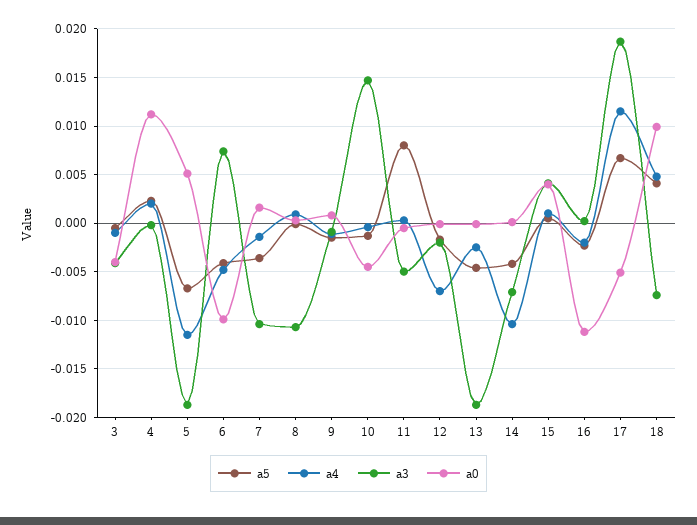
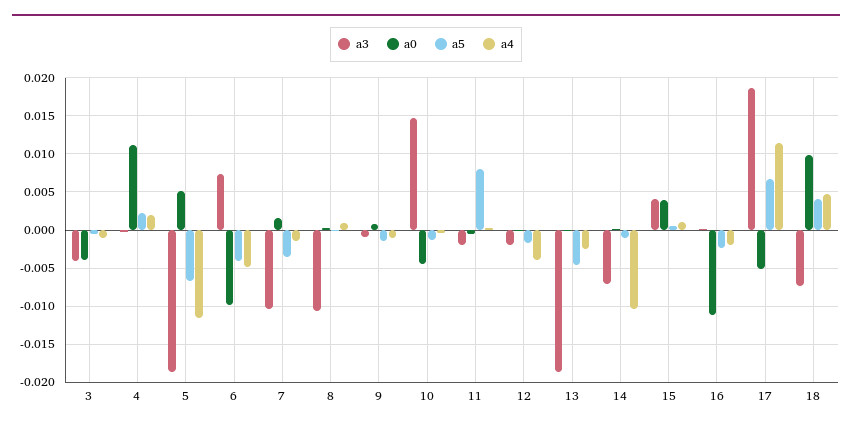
  {
    "a5": {
      "3": -0.001,
      "4": 0.002,
      "5": -0.007,
      "6": -0.004,
      "7": -0.004,
      "8": 0,
      "9": -0.002,
      "10": -0.001,
      "11": 0.008,
      "12": -0.002,
      "13": -0.005,
-     "14": -0.004,
+     "14": -0.001,
      "15": 0.001,
      "16": -0.002,
      "17": 0.007,
      "18": 0.004
    },
    "a4": {
      "3": -0.001,
      "4": 0.002,
      "5": -0.012,
      "6": -0.005,
      "7": -0.001,
      "8": 0.001,
      "9": -0.001,
      "10": 0,
      "11": 0,
-     "12": -0.007,
+     "12": -0.004,
      "13": -0.003,
      "14": -0.01,
      "15": 0.001,
      "16": -0.002,
      "17": 0.012,
      "18": 0.005
    },
    "a3": {
      "3": -0.004,
      "4": 0,
      "5": -0.019,
      "6": 0.007,
      "7": -0.01,
      "8": -0.011,
      "9": -0.001,
      "10": 0.015,
-     "11": -0.005,
+     "11": -0.002,
      "12": -0.002,
      "13": -0.019,
      "14": -0.007,
      "15": 0.004,
      "16": 0,
      "17": 0.019,
      "18": -0.007
    },
    "a0": {
      "3": -0.004,
      "4": 0.011,
      "5": 0.005,
      "6": -0.01,
      "7": 0.002,
      "8": 0,
      "9": 0.001,
      "10": -0.005,
      "11": -0.001,
      "12": 0,
      "13": 0,
      "14": 0,
      "15": 0.004,
      "16": -0.011,
      "17": -0.005,
      "18": 0.01
    }
  }

